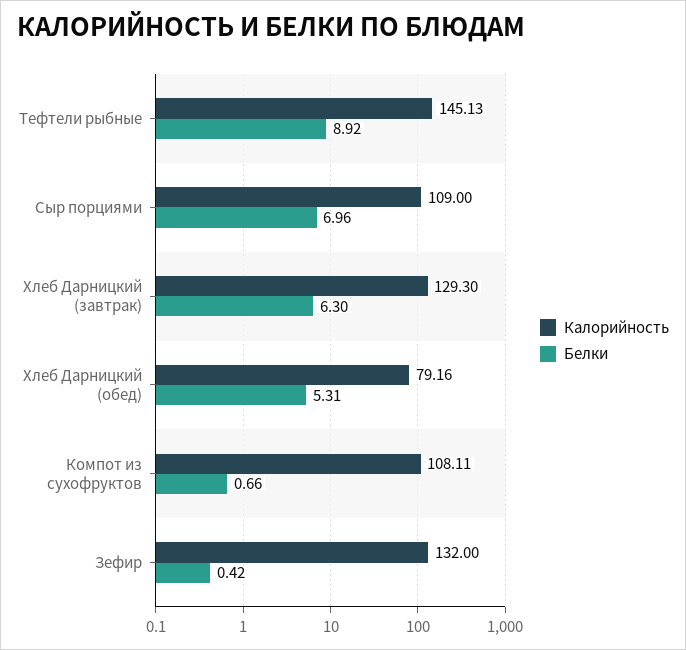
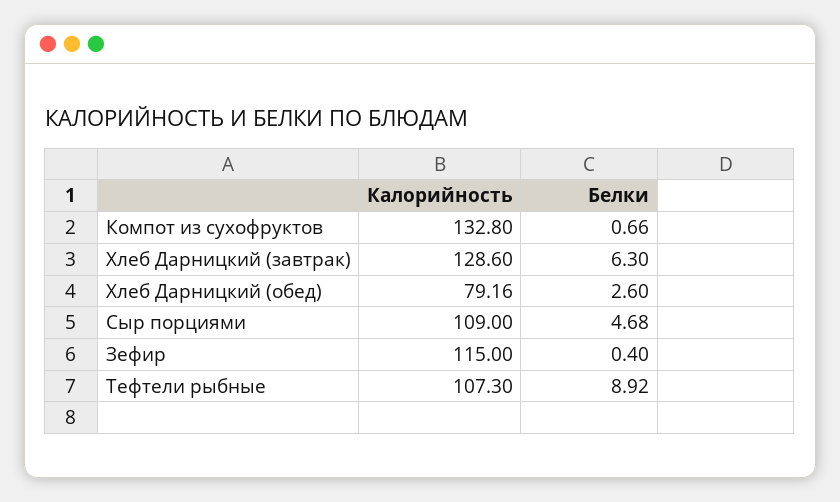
  {
    "Калорийность": {
-     "Тефтели рыбные": 145.13,
+     "Тефтели рыбные": 107.3,
      "Сыр порциями": 109,
-     "Хлеб Дарницкий (завтрак)": 129.3,
+     "Хлеб Дарницкий (завтрак)": 128.6,
      "Хлеб Дарницкий (обед)": 79.16,
-     "Компот из сухофруктов": 108.11,
+     "Компот из сухофруктов": 132.8,
-     "Зефир": 132
+     "Зефир": 115
    },
    "Белки": {
      "Тефтели рыбные": 8.92,
-     "Сыр порциями": 6.96,
+     "Сыр порциями": 4.68,
      "Хлеб Дарницкий (завтрак)": 6.3,
-     "Хлеб Дарницкий (обед)": 5.31,
+     "Хлеб Дарницкий (обед)": 2.6,
      "Компот из сухофруктов": 0.66,
-     "Зефир": 0.42
+     "Зефир": 0.4
    }
  }

